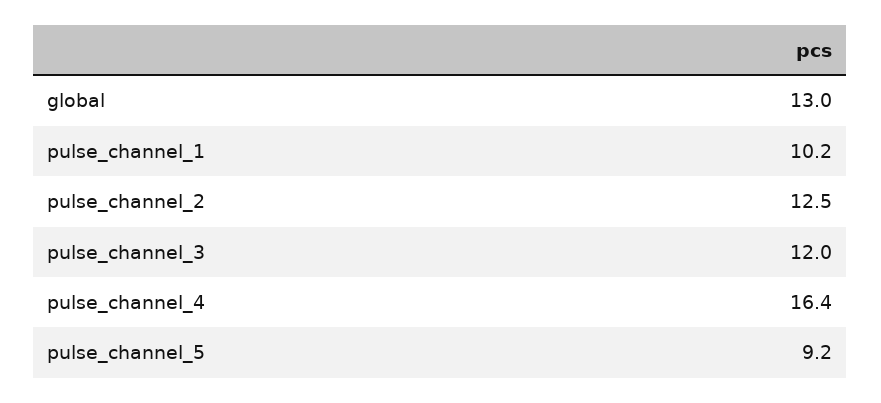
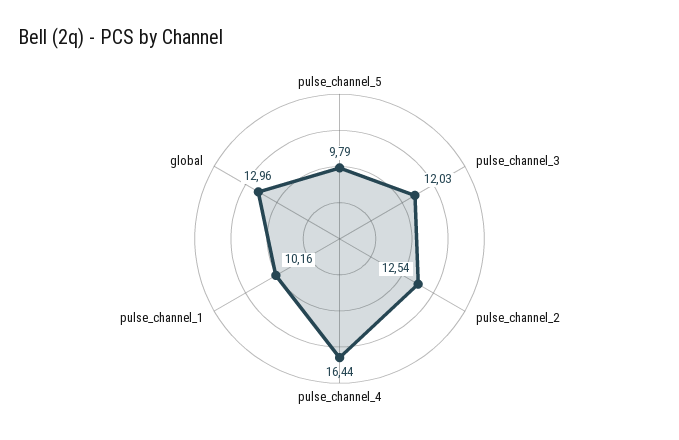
  {
    "global": 12.96,
    "pulse_channel_1": 10.16,
    "pulse_channel_2": 12.54,
    "pulse_channel_3": 12.03,
    "pulse_channel_4": 16.44,
-   "pulse_channel_5": 9.2
+   "pulse_channel_5": 9.79
  }

